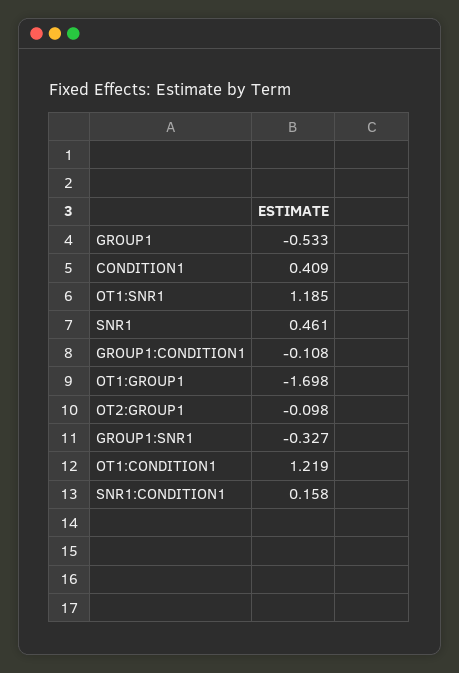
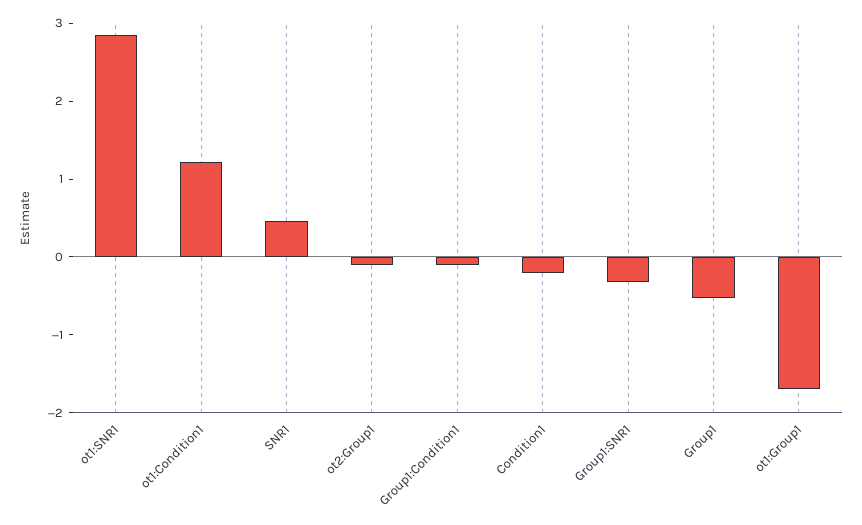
  {
    "GROUP1": -0.533,
-   "CONDITION1": 0.409,
+   "CONDITION1": -0.2,
-   "OT1:SNR1": 1.185,
+   "OT1:SNR1": 2.8,
    "SNR1": 0.461,
    "GROUP1:CONDITION1": -0.108,
    "OT1:GROUP1": -1.698,
    "OT2:GROUP1": -0.098,
    "GROUP1:SNR1": -0.327,
-   "OT1:CONDITION1": 1.219,
+   "OT1:CONDITION1": 1.219
-   "SNR1:CONDITION1": 0.158
  }

